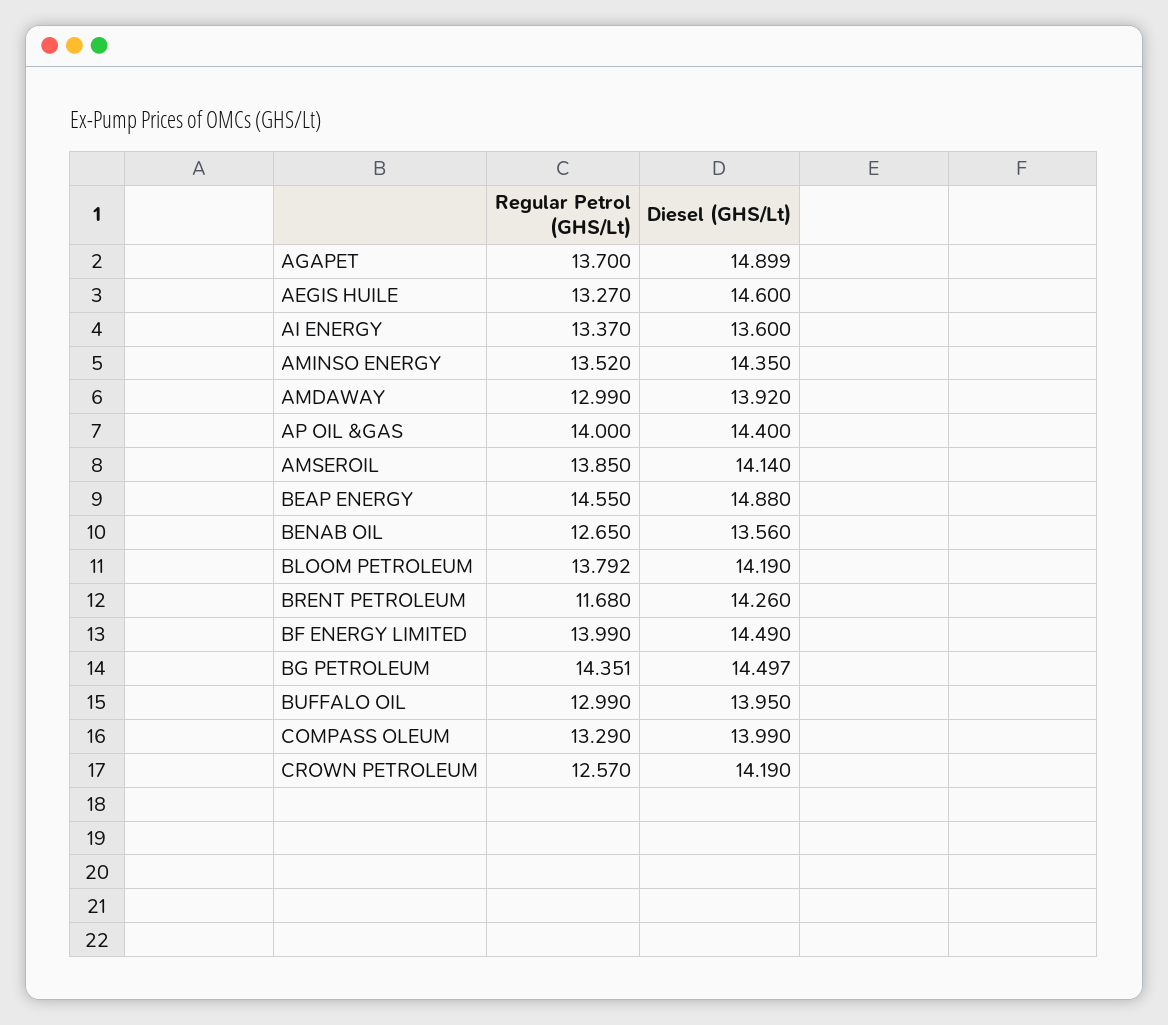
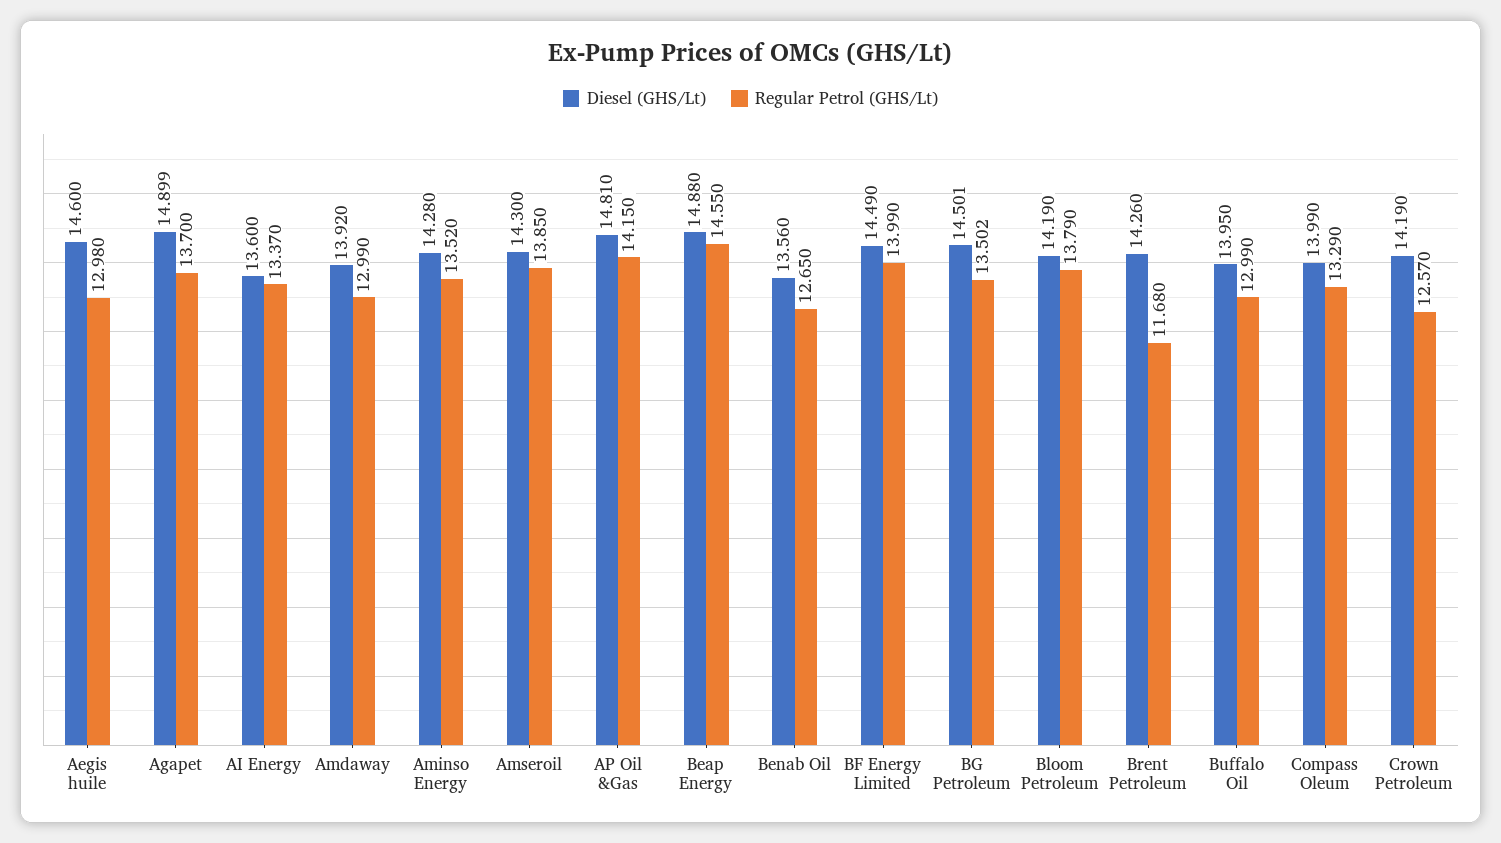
  {
    "Regular Petrol (GHS/Lt)": {
      "AGAPET": 13.7,
-     "AEGIS HUILE": 13.27,
+     "AEGIS HUILE": 12.98,
      "AI ENERGY": 13.37,
      "AMINSO ENERGY": 13.52,
      "AMDAWAY": 12.99,
-     "AP OIL &GAS": 14,
+     "AP OIL &GAS": 14.15,
      "AMSEROIL": 13.85,
      "BEAP ENERGY": 14.55,
      "BENAB OIL": 12.65,
-     "BLOOM PETROLEUM": 13.792,
+     "BLOOM PETROLEUM": 13.79,
      "BRENT PETROLEUM": 11.68,
      "BF ENERGY LIMITED": 13.99,
-     "BG PETROLEUM": 14.351,
+     "BG PETROLEUM": 13.502,
      "BUFFALO OIL": 12.99,
      "COMPASS OLEUM": 13.29,
      "CROWN PETROLEUM": 12.57
    },
    "Diesel (GHS/Lt)": {
      "AGAPET": 14.899,
      "AEGIS HUILE": 14.6,
      "AI ENERGY": 13.6,
-     "AMINSO ENERGY": 14.35,
+     "AMINSO ENERGY": 14.28,
      "AMDAWAY": 13.92,
-     "AP OIL &GAS": 14.4,
+     "AP OIL &GAS": 14.81,
-     "AMSEROIL": 14.14,
+     "AMSEROIL": 14.3,
      "BEAP ENERGY": 14.88,
      "BENAB OIL": 13.56,
      "BLOOM PETROLEUM": 14.19,
      "BRENT PETROLEUM": 14.26,
      "BF ENERGY LIMITED": 14.49,
-     "BG PETROLEUM": 14.497,
+     "BG PETROLEUM": 14.501,
      "BUFFALO OIL": 13.95,
      "COMPASS OLEUM": 13.99,
      "CROWN PETROLEUM": 14.19
    }
  }

